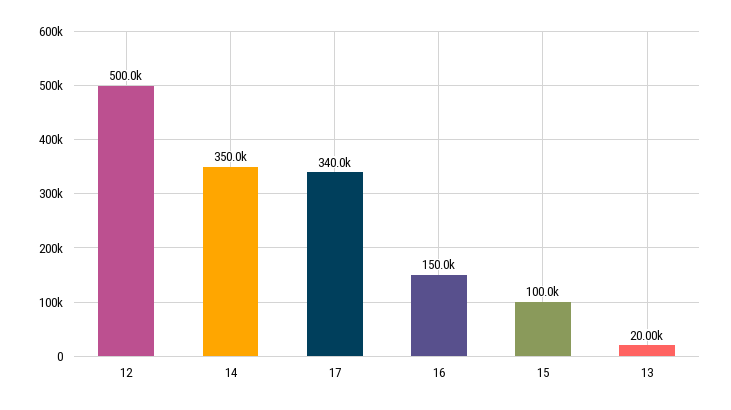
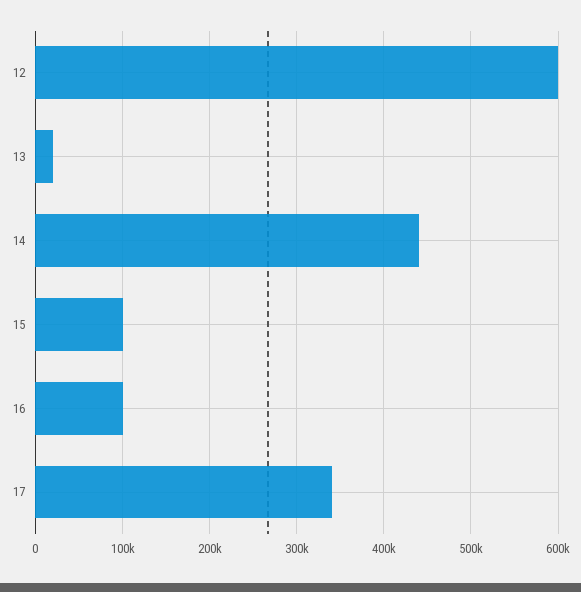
  {
-   "12": 500000,
+   "12": 600000,
-   "14": 350000,
+   "14": 440000,
    "17": 340000,
-   "16": 150000,
+   "16": 100000,
    "15": 100000,
    "13": 20000
  }

